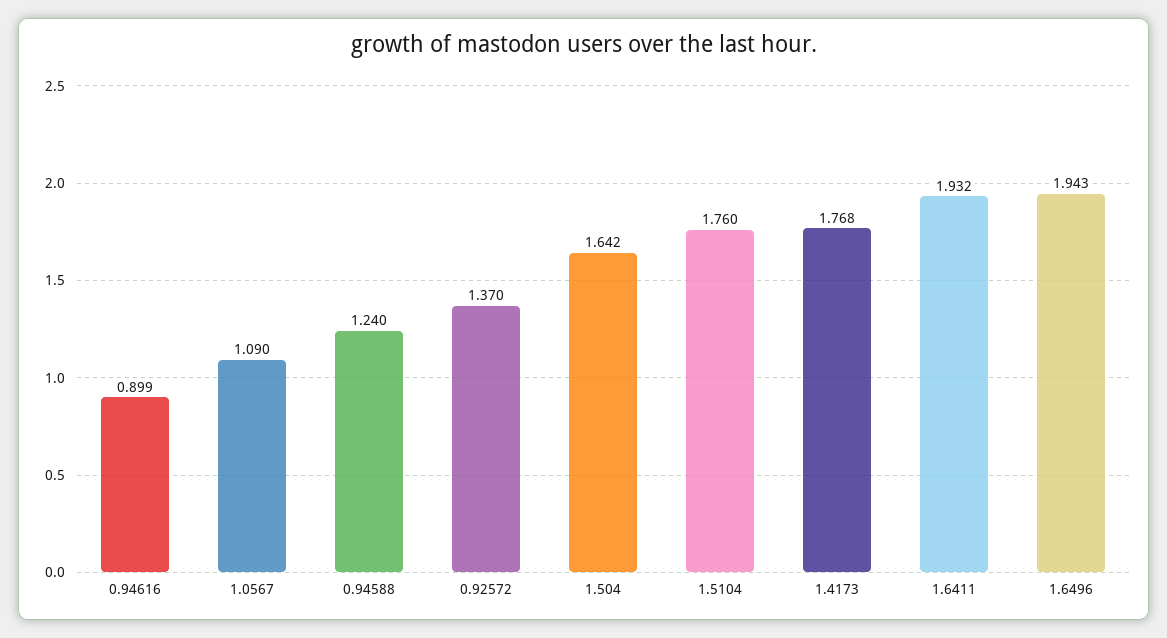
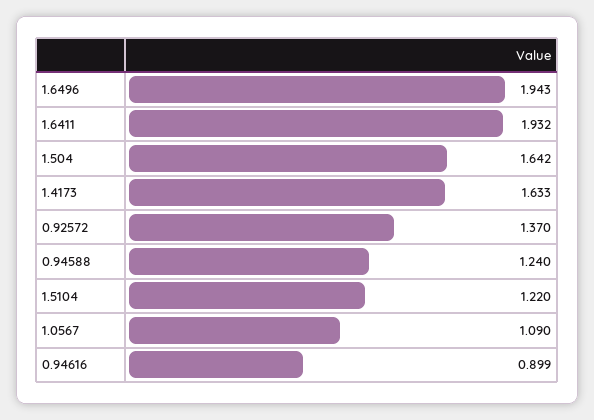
  {
    "0.94616": 0.899,
    "1.0567": 1.09,
    "0.94588": 1.24,
    "0.92572": 1.37,
    "1.504": 1.642,
-   "1.5104": 1.76,
+   "1.5104": 1.22,
-   "1.4173": 1.768,
+   "1.4173": 1.633,
    "1.6411": 1.932,
    "1.6496": 1.943
  }

